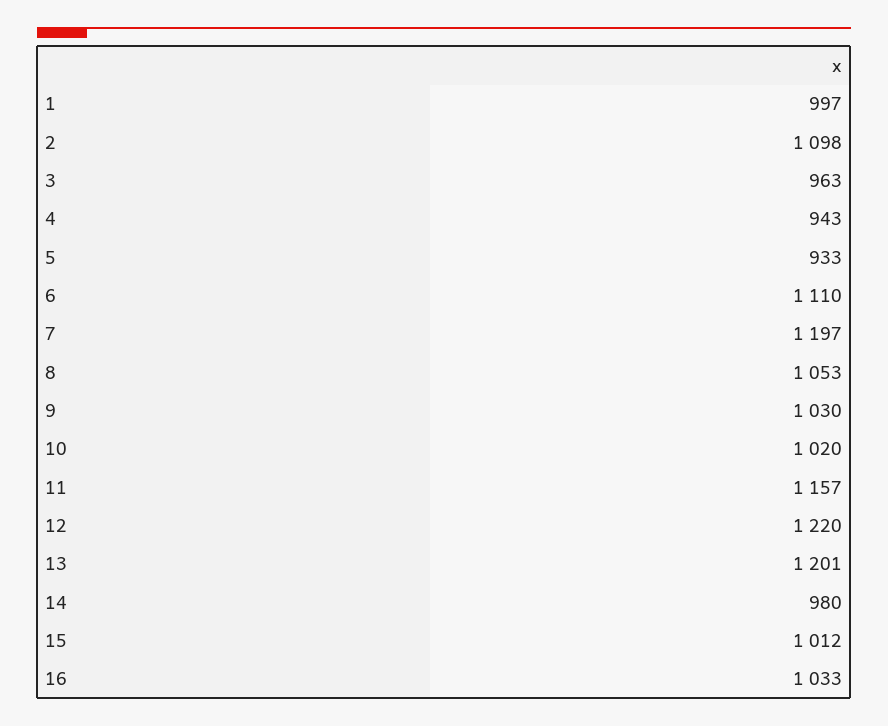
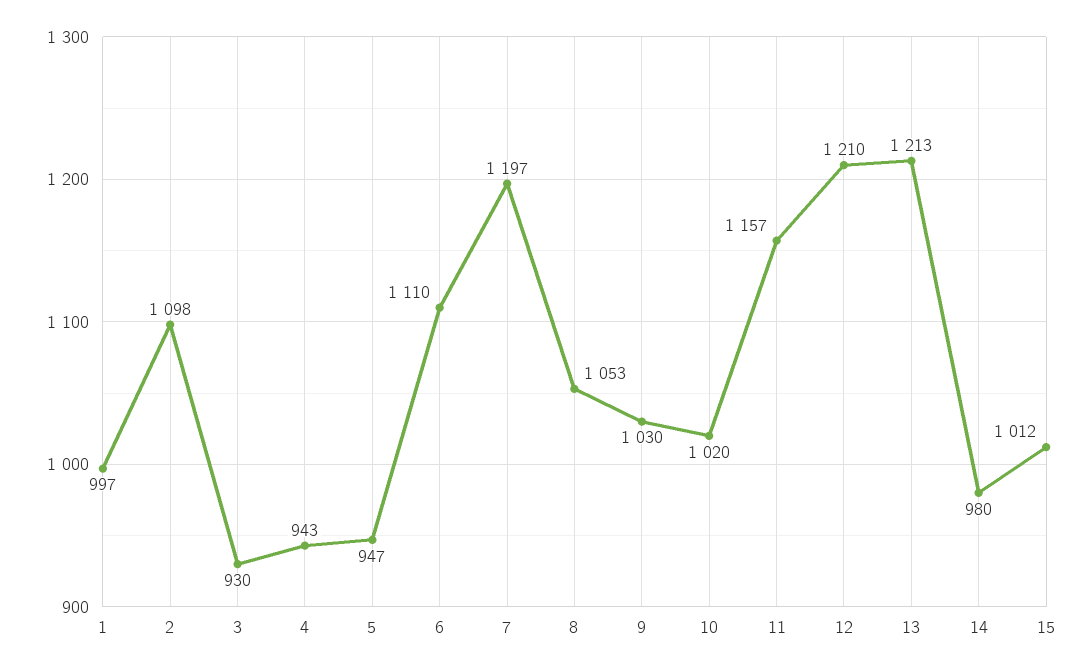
  {
    "1": 997,
    "2": 1098,
-   "3": 963,
+   "3": 930,
    "4": 943,
-   "5": 933,
+   "5": 947,
    "6": 1110,
    "7": 1197,
    "8": 1053,
    "9": 1030,
    "10": 1020,
    "11": 1157,
-   "12": 1220,
+   "12": 1210,
-   "13": 1201,
+   "13": 1213,
    "14": 980,
-   "15": 1012,
+   "15": 1012
-   "16": 1033
  }

